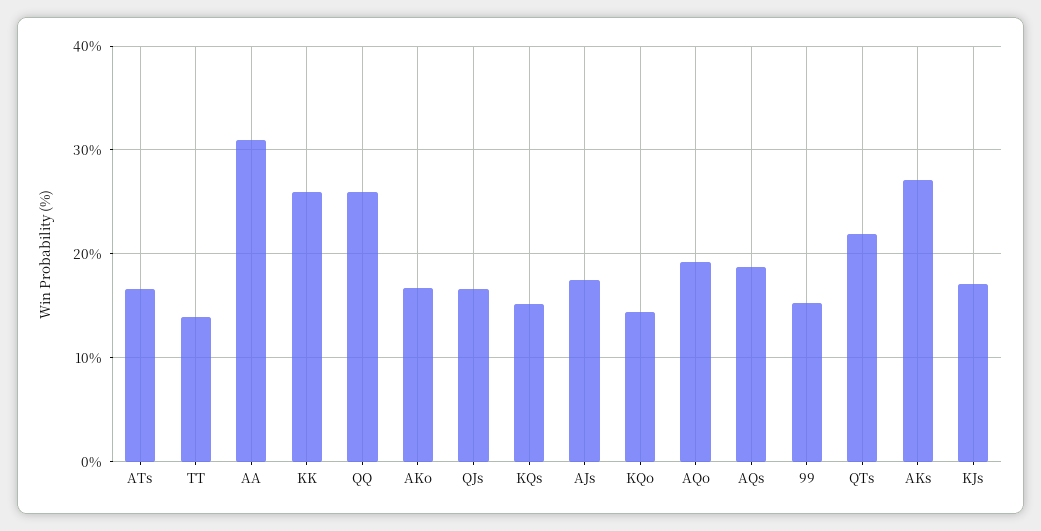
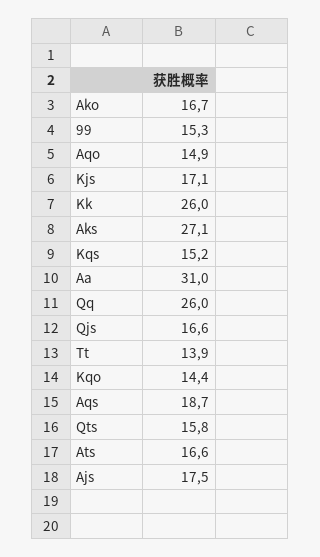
  {
    "ATs": 16.6,
    "TT": 13.9,
    "AA": 31,
    "KK": 26,
    "QQ": 26,
    "AKo": 16.7,
    "QJs": 16.6,
    "KQs": 15.2,
    "AJs": 17.5,
    "KQo": 14.4,
-   "AQo": 19,
+   "AQo": 14.9,
    "AQs": 18.7,
    "99": 15.3,
-   "QTs": 22,
+   "QTs": 15.8,
    "AKs": 27.1,
    "KJs": 17.1
  }

